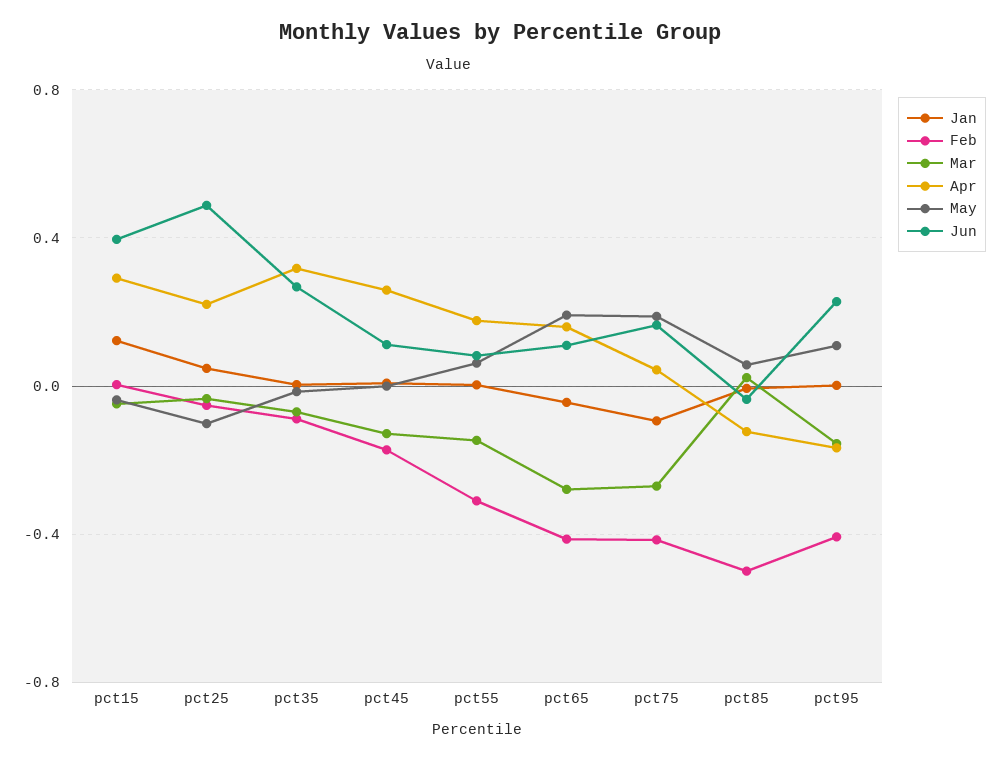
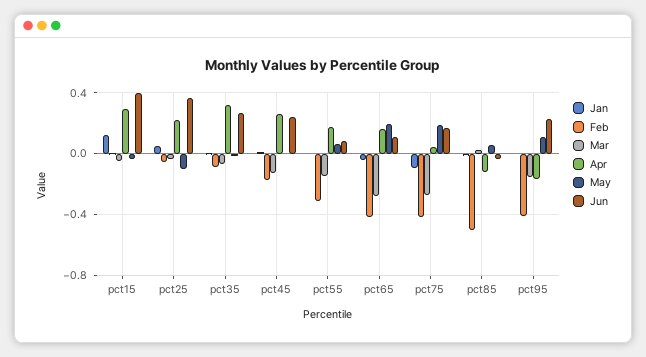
  {
    "Jan": {
      "pct15": 0.1,
      "pct25": 0.05,
      "pct35": 0,
      "pct45": 0,
      "pct55": 0,
      "pct65": -0.05,
      "pct75": -0.1,
      "pct85": 0,
      "pct95": 0
    },
    "Feb": {
      "pct15": 0,
      "pct25": -0.05,
      "pct35": -0.1,
      "pct45": -0.15,
      "pct55": -0.3,
      "pct65": -0.4,
      "pct75": -0.4,
      "pct85": -0.5,
      "pct95": -0.4
    },
    "Mar": {
      "pct15": -0.05,
      "pct25": -0.05,
      "pct35": -0.05,
      "pct45": -0.15,
      "pct55": -0.15,
      "pct65": -0.3,
      "pct75": -0.25,
      "pct85": 0,
      "pct95": -0.15
    },
    "Apr": {
      "pct15": 0.3,
      "pct25": 0.2,
      "pct35": 0.3,
      "pct45": 0.25,
      "pct55": 0.2,
      "pct65": 0.15,
      "pct75": 0.05,
      "pct85": -0.1,
      "pct95": -0.15
    },
    "May": {
      "pct15": -0.05,
      "pct25": -0.1,
      "pct35": 0,
      "pct45": 0,
      "pct55": 0.05,
      "pct65": 0.2,
      "pct75": 0.2,
      "pct85": 0.05,
      "pct95": 0.1
    },
    "Jun": {
      "pct15": 0.4,
-     "pct25": 0.5,
+     "pct25": 0.35,
      "pct35": 0.25,
-     "pct45": 0.1,
+     "pct45": 0.25,
      "pct55": 0.1,
      "pct65": 0.1,
      "pct75": 0.15,
      "pct85": -0.05,
      "pct95": 0.25
    }
  }

